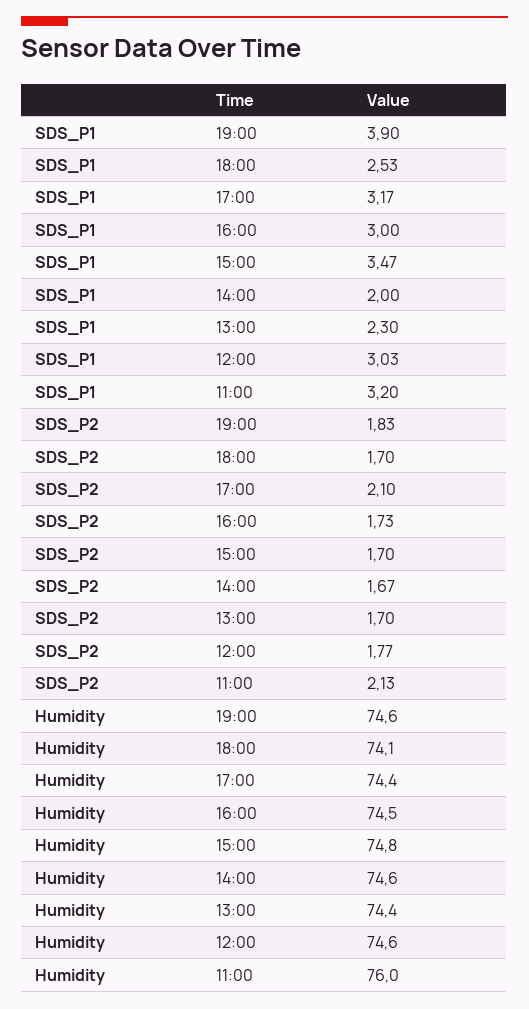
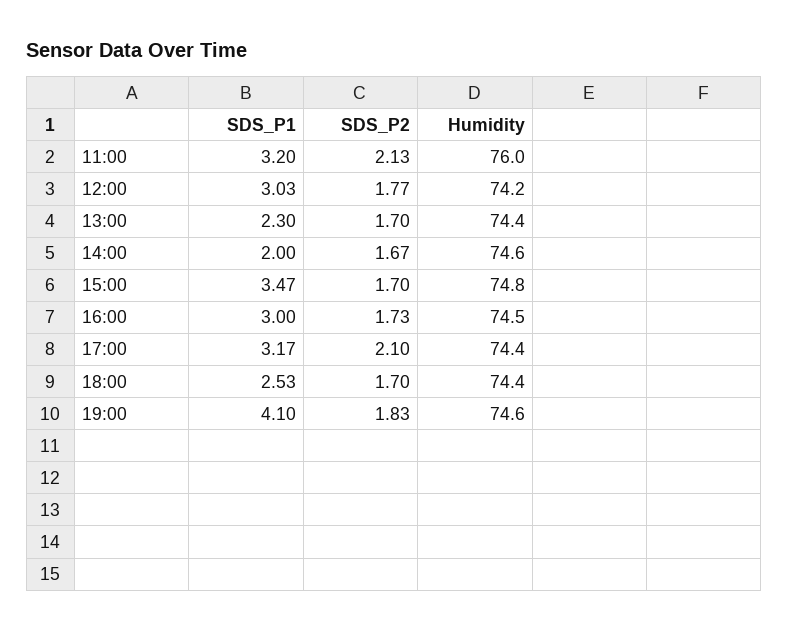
  {
    "SDS_P1": {
-     "19:00": 3.9,
+     "19:00": 4.1,
      "18:00": 2.53,
      "17:00": 3.17,
      "16:00": 3,
      "15:00": 3.47,
      "14:00": 2,
      "13:00": 2.3,
      "12:00": 3.03,
      "11:00": 3.2
    },
    "SDS_P2": {
      "19:00": 1.83,
      "18:00": 1.7,
      "17:00": 2.1,
      "16:00": 1.73,
      "15:00": 1.7,
      "14:00": 1.67,
      "13:00": 1.7,
      "12:00": 1.77,
      "11:00": 2.13
    },
    "Humidity": {
      "19:00": 74.6,
-     "18:00": 74.1,
+     "18:00": 74.4,
      "17:00": 74.4,
      "16:00": 74.5,
      "15:00": 74.8,
      "14:00": 74.6,
      "13:00": 74.4,
-     "12:00": 74.6,
+     "12:00": 74.2,
      "11:00": 76
    }
  }

